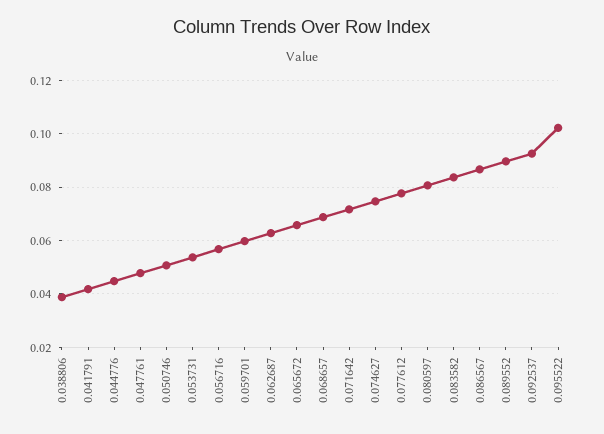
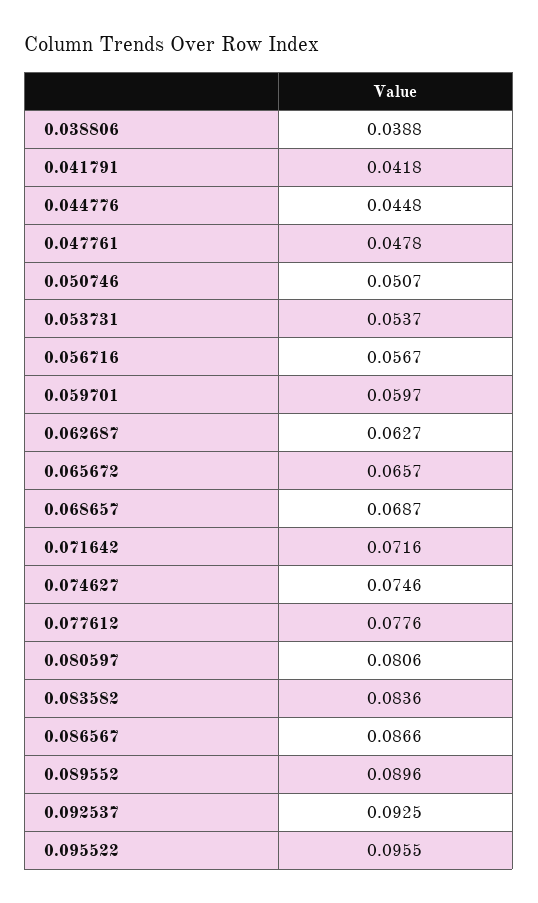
  {
    "0.038806": 0.0388,
    "0.041791": 0.0418,
    "0.044776": 0.0448,
    "0.047761": 0.0478,
    "0.050746": 0.0507,
    "0.053731": 0.0537,
    "0.056716": 0.0567,
    "0.059701": 0.0597,
    "0.062687": 0.0627,
    "0.065672": 0.0657,
    "0.068657": 0.0687,
    "0.071642": 0.0716,
    "0.074627": 0.0746,
    "0.077612": 0.0776,
    "0.080597": 0.0806,
    "0.083582": 0.0836,
    "0.086567": 0.0866,
    "0.089552": 0.0896,
    "0.092537": 0.0925,
-   "0.095522": 0.1025
+   "0.095522": 0.0955
  }

